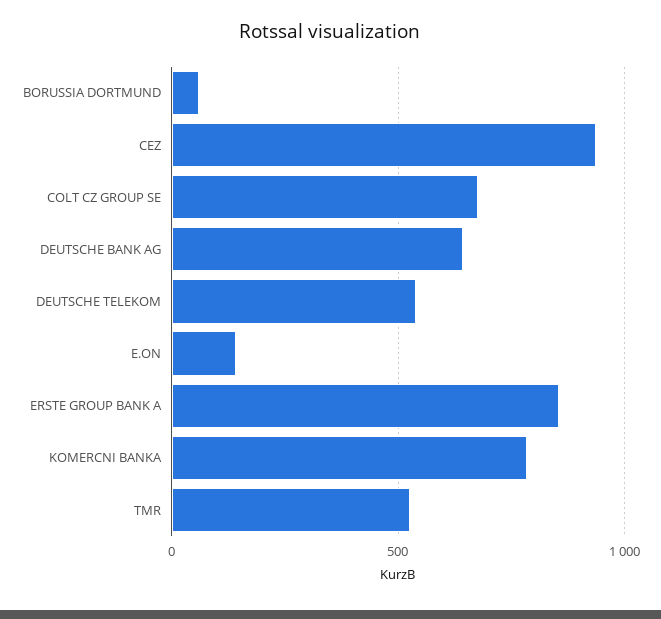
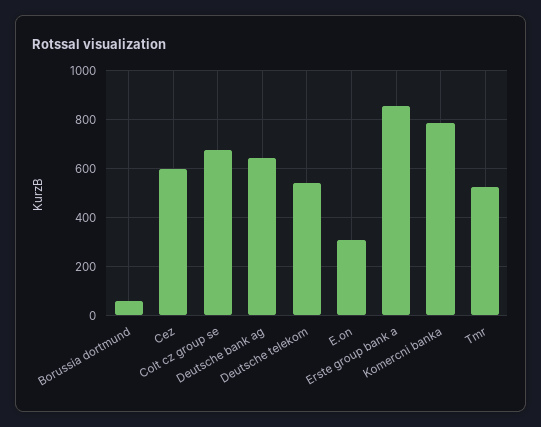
  {
    "BORUSSIA DORTMUND": 50,
-   "CEZ": 950,
+   "CEZ": 600,
    "COLT CZ GROUP SE": 675,
    "DEUTSCHE BANK AG": 650,
    "DEUTSCHE TELEKOM": 550,
-   "E.ON": 150,
+   "E.ON": 300,
    "ERSTE GROUP BANK A": 850,
    "KOMERCNI BANKA": 775,
    "TMR": 525
  }

